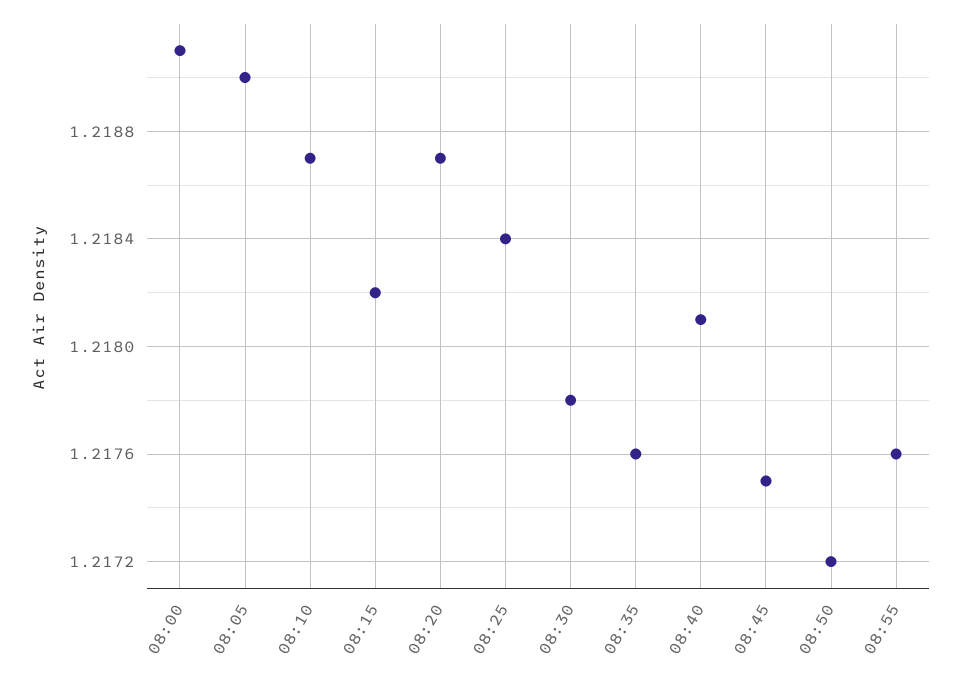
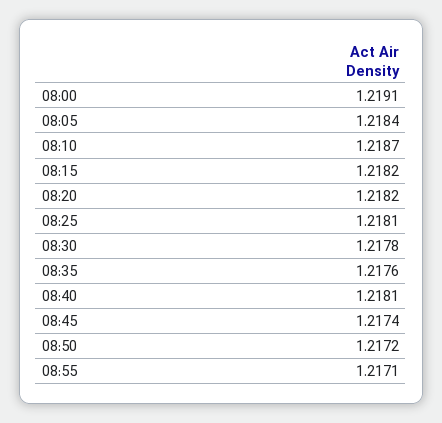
  {
    "08:00": 1.2191,
-   "08:05": 1.219,
+   "08:05": 1.2184,
    "08:10": 1.2187,
    "08:15": 1.2182,
-   "08:20": 1.2187,
+   "08:20": 1.2182,
-   "08:25": 1.2184,
+   "08:25": 1.2181,
    "08:30": 1.2178,
    "08:35": 1.2176,
    "08:40": 1.2181,
-   "08:45": 1.2175,
+   "08:45": 1.2174,
    "08:50": 1.2172,
-   "08:55": 1.2176
+   "08:55": 1.2171
  }

